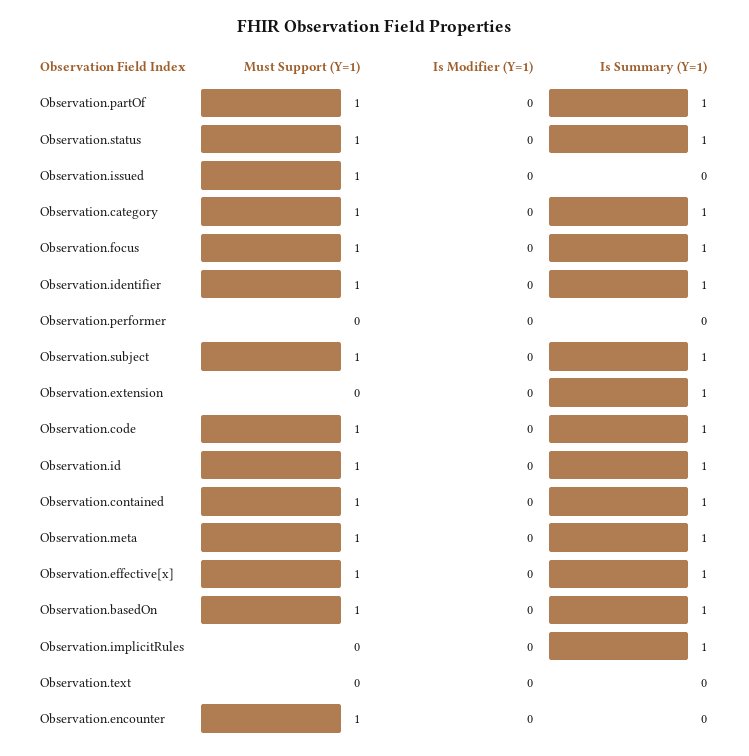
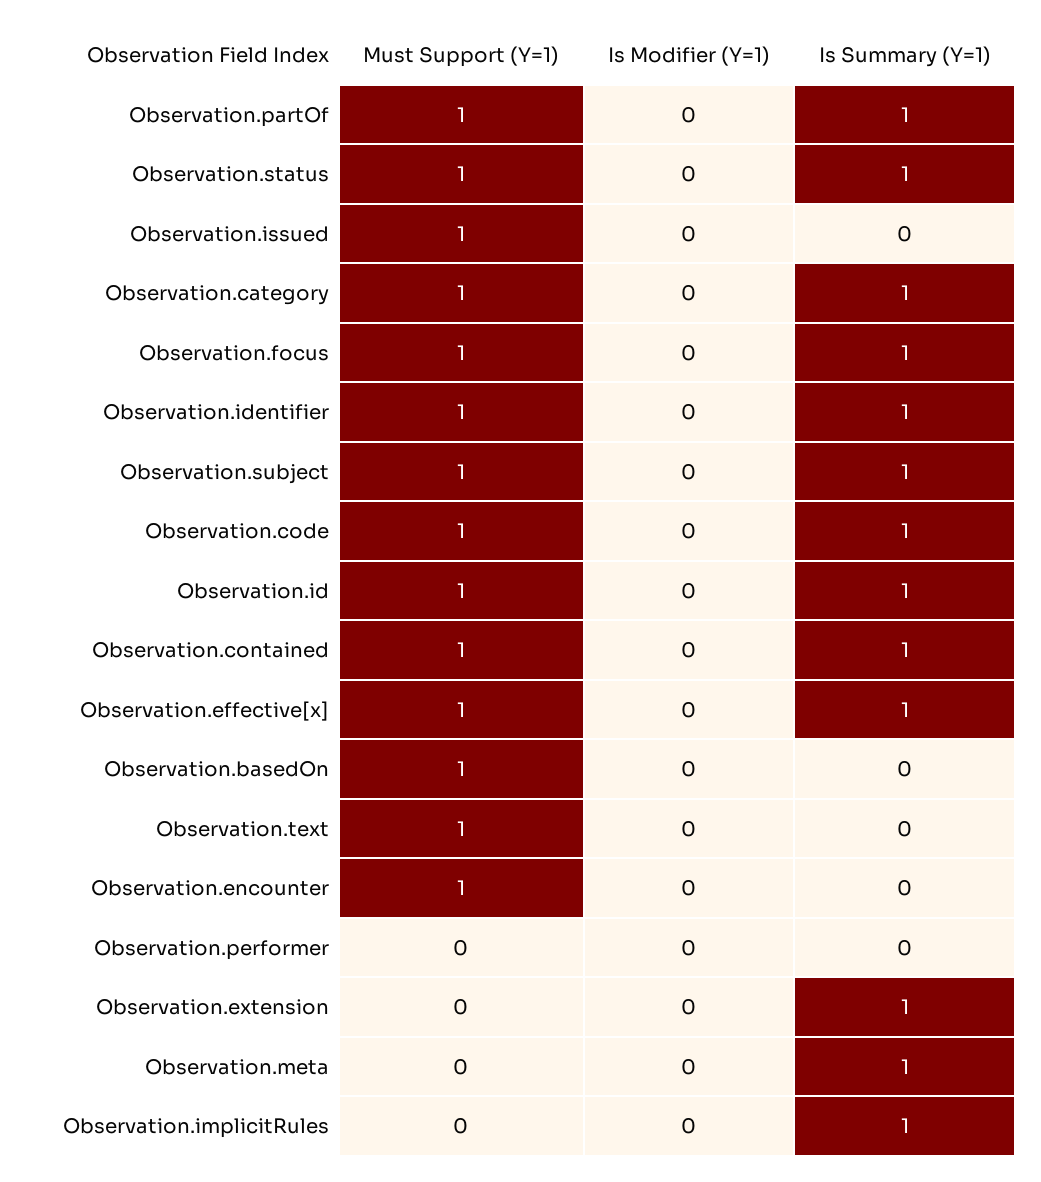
  {
    "Must Support (Y=1)": {
      "Observation.partOf": 1,
      "Observation.status": 1,
      "Observation.issued": 1,
      "Observation.category": 1,
      "Observation.focus": 1,
      "Observation.identifier": 1,
      "Observation.performer": 0,
      "Observation.subject": 1,
      "Observation.extension": 0,
      "Observation.code": 1,
      "Observation.id": 1,
      "Observation.contained": 1,
-     "Observation.meta": 1,
+     "Observation.meta": 0,
      "Observation.effective[x]": 1,
      "Observation.basedOn": 1,
      "Observation.implicitRules": 0,
-     "Observation.text": 0,
+     "Observation.text": 1,
      "Observation.encounter": 1
    },
    "Is Modifier (Y=1)": {
      "Observation.partOf": 0,
      "Observation.status": 0,
      "Observation.issued": 0,
      "Observation.category": 0,
      "Observation.focus": 0,
      "Observation.identifier": 0,
      "Observation.performer": 0,
      "Observation.subject": 0,
      "Observation.extension": 0,
      "Observation.code": 0,
      "Observation.id": 0,
      "Observation.contained": 0,
      "Observation.meta": 0,
      "Observation.effective[x]": 0,
      "Observation.basedOn": 0,
      "Observation.implicitRules": 0,
      "Observation.text": 0,
      "Observation.encounter": 0
    },
    "Is Summary (Y=1)": {
      "Observation.partOf": 1,
      "Observation.status": 1,
      "Observation.issued": 0,
      "Observation.category": 1,
      "Observation.focus": 1,
      "Observation.identifier": 1,
      "Observation.performer": 0,
      "Observation.subject": 1,
      "Observation.extension": 1,
      "Observation.code": 1,
      "Observation.id": 1,
      "Observation.contained": 1,
      "Observation.meta": 1,
      "Observation.effective[x]": 1,
-     "Observation.basedOn": 1,
+     "Observation.basedOn": 0,
      "Observation.implicitRules": 1,
      "Observation.text": 0,
      "Observation.encounter": 0
    }
  }

